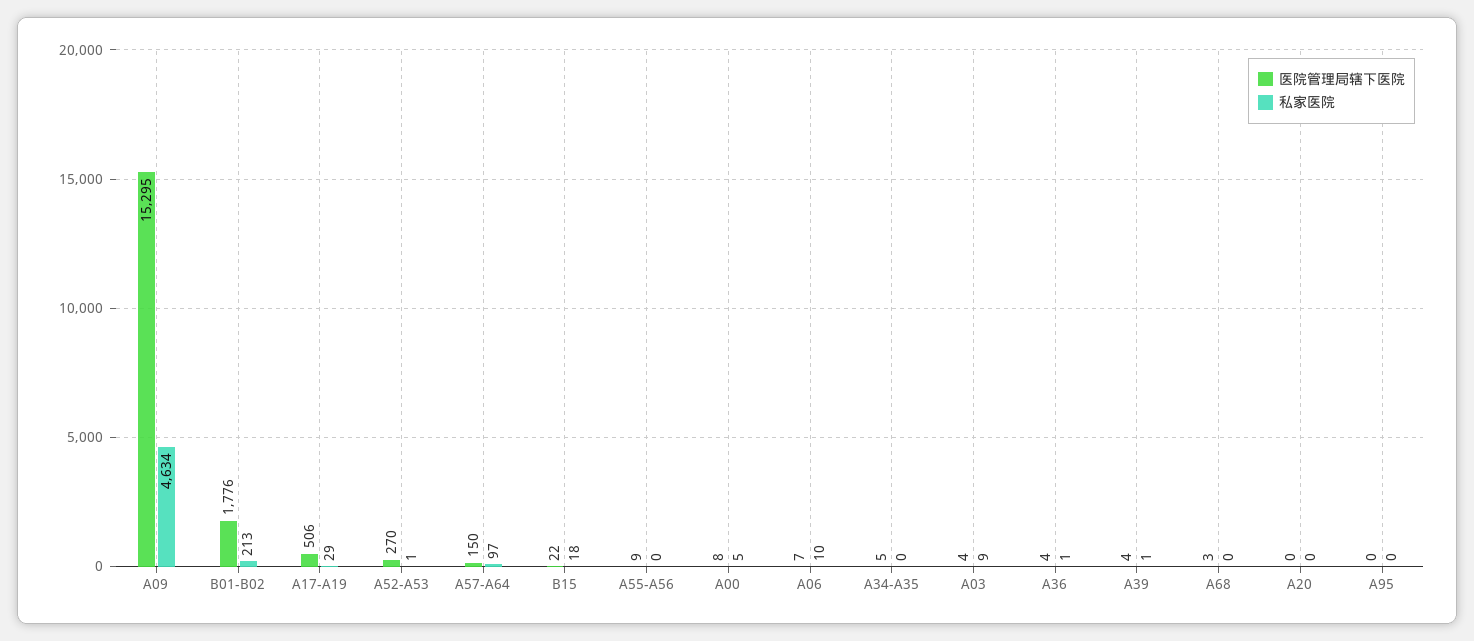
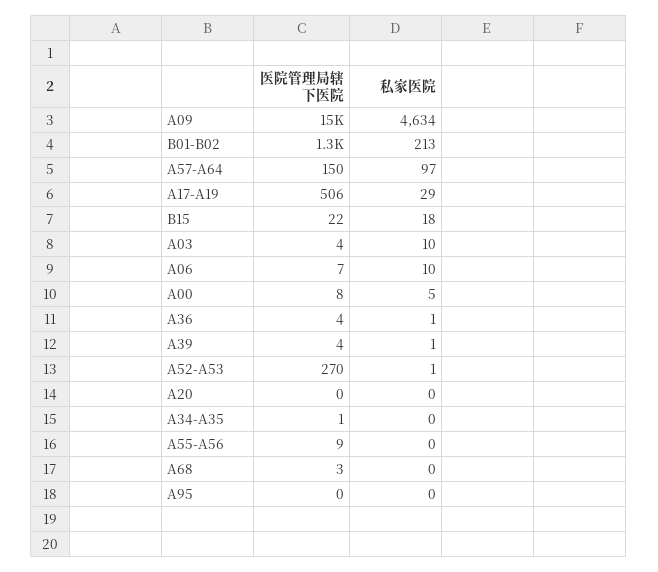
  {
    "医院管理局辖下医院": {
      "A09": 15295,
-     "B01-B02": 1776,
+     "B01-B02": 1300,
      "A17-A19": 506,
      "A52-A53": 270,
      "A57-A64": 150,
      "B15": 22,
      "A55-A56": 9,
      "A00": 8,
      "A06": 7,
-     "A34-A35": 5,
+     "A34-A35": 1,
      "A03": 4,
      "A36": 4,
      "A39": 4,
      "A68": 3,
      "A20": 0,
      "A95": 0
    },
    "私家医院": {
      "A09": 4634,
      "B01-B02": 213,
      "A17-A19": 29,
      "A52-A53": 1,
      "A57-A64": 97,
      "B15": 18,
      "A55-A56": 0,
      "A00": 5,
      "A06": 10,
      "A34-A35": 0,
-     "A03": 9,
+     "A03": 10,
      "A36": 1,
      "A39": 1,
      "A68": 0,
      "A20": 0,
      "A95": 0
    }
  }

